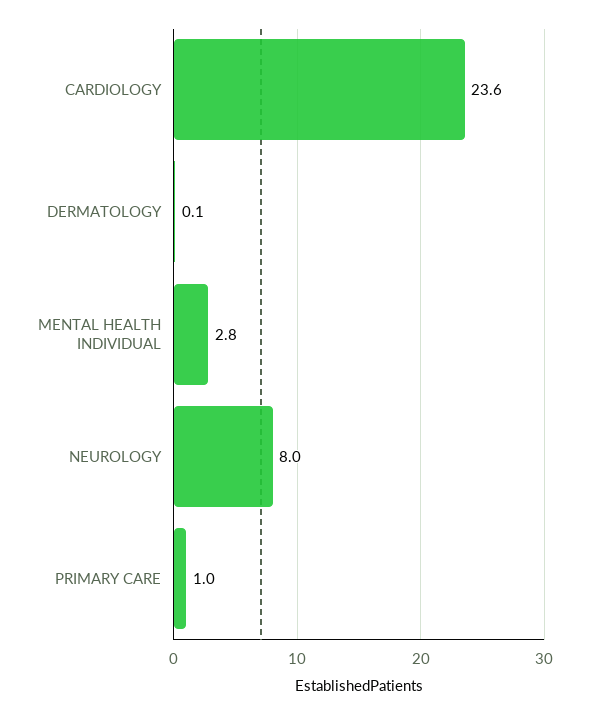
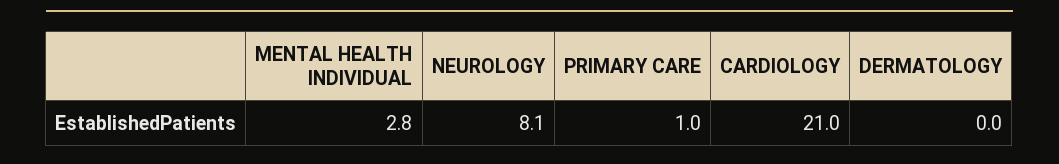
  {
-   "CARDIOLOGY": 23.6,
+   "CARDIOLOGY": 21,
-   "DERMATOLOGY": 0.1,
+   "DERMATOLOGY": 0,
    "MENTAL HEALTH INDIVIDUAL": 2.8,
-   "NEUROLOGY": 8,
+   "NEUROLOGY": 8.1,
    "PRIMARY CARE": 1
  }

